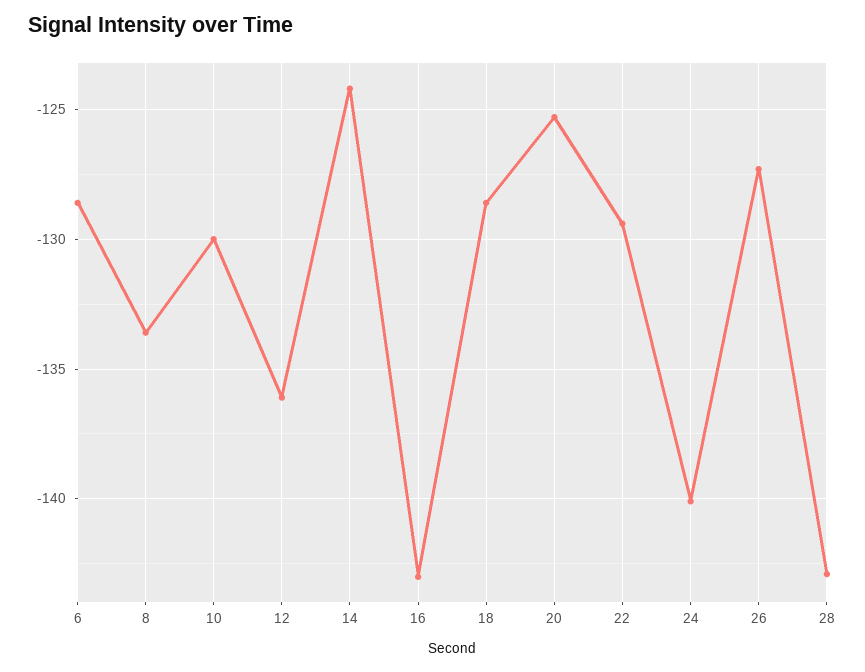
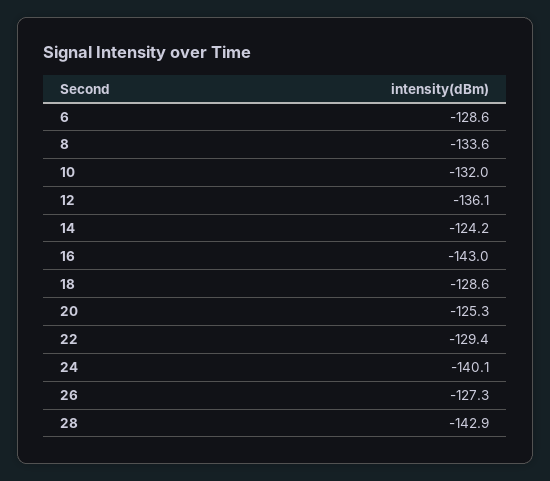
  {
    "6": -128.6,
    "8": -133.6,
-   "10": -130,
+   "10": -132,
    "12": -136.1,
    "14": -124.2,
    "16": -143,
    "18": -128.6,
    "20": -125.3,
    "22": -129.4,
    "24": -140.1,
    "26": -127.3,
    "28": -142.9
  }

